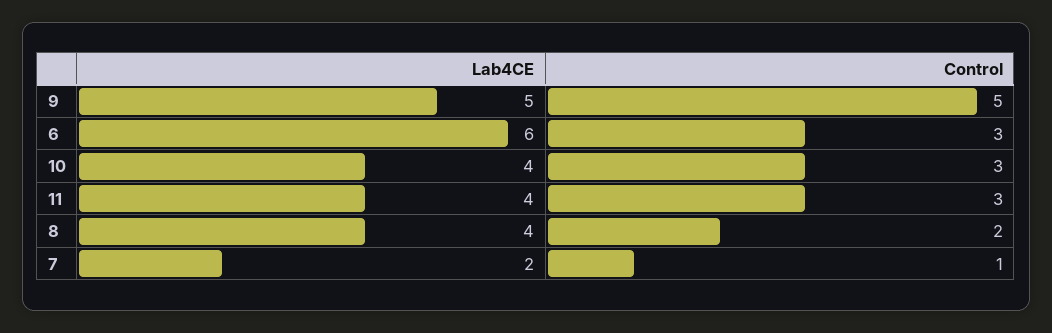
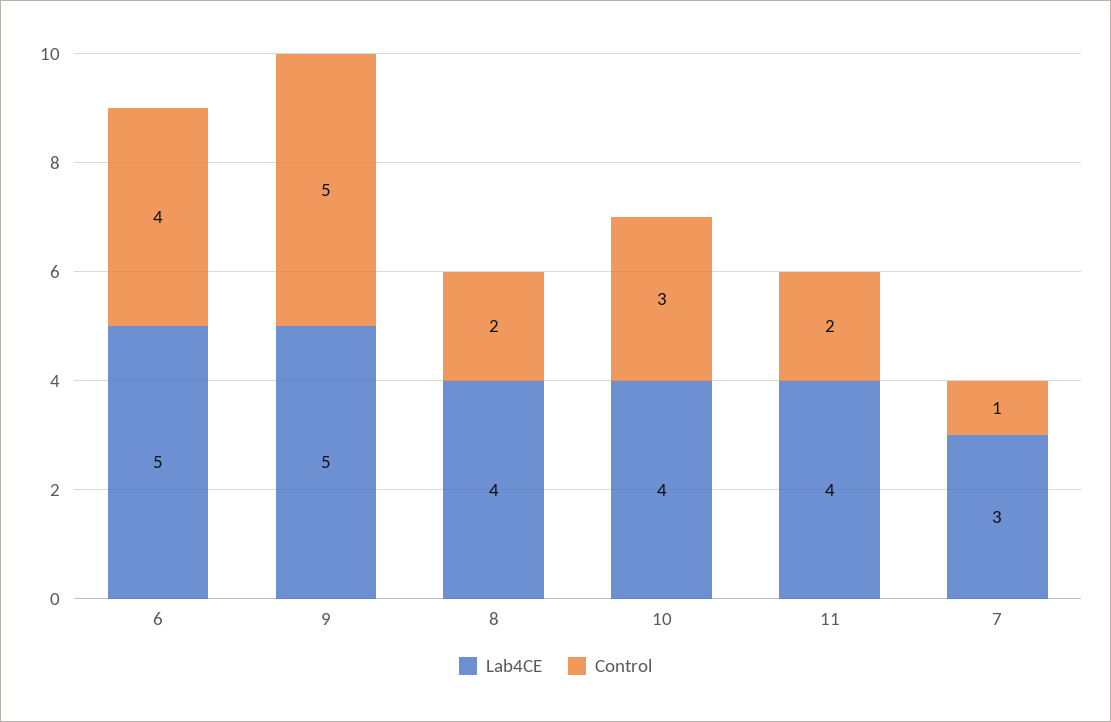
  {
    "Lab4CE": {
      "9": 5,
-     "6": 6,
+     "6": 5,
      "10": 4,
      "11": 4,
      "8": 4,
-     "7": 2
+     "7": 3
    },
    "Control": {
      "9": 5,
-     "6": 3,
+     "6": 4,
      "10": 3,
-     "11": 3,
+     "11": 2,
      "8": 2,
      "7": 1
    }
  }

